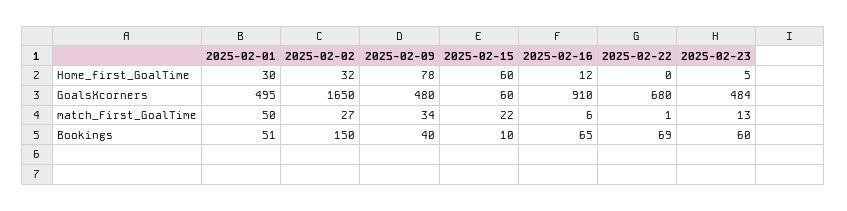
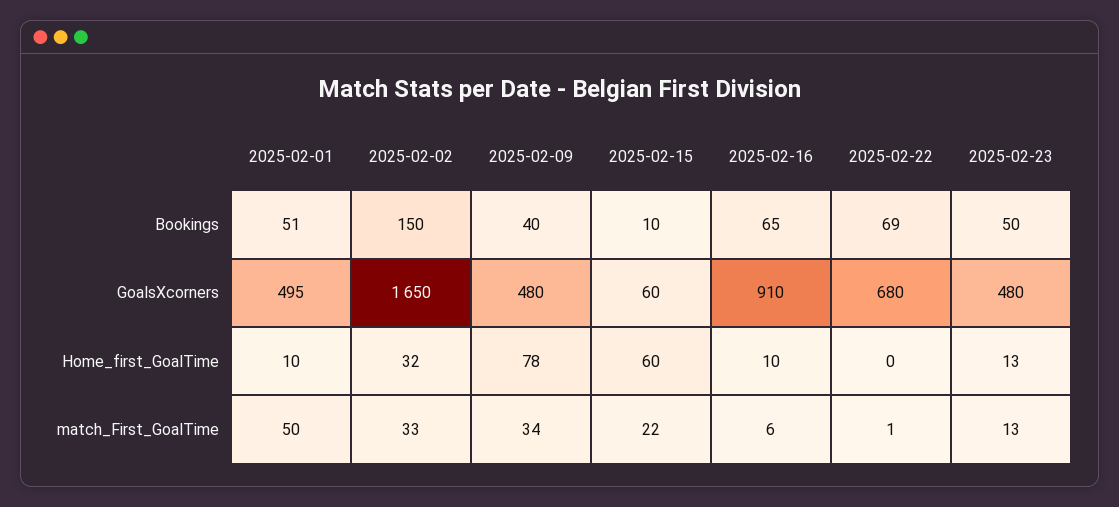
  {
    "2025-02-01": {
-     "Home_first_GoalTime": 30,
+     "Home_first_GoalTime": 10,
      "GoalsXcorners": 495,
      "match_First_GoalTime": 50,
      "Bookings": 51
    },
    "2025-02-02": {
      "Home_first_GoalTime": 32,
      "GoalsXcorners": 1650,
-     "match_First_GoalTime": 27,
+     "match_First_GoalTime": 33,
      "Bookings": 150
    },
    "2025-02-09": {
      "Home_first_GoalTime": 78,
      "GoalsXcorners": 480,
      "match_First_GoalTime": 34,
      "Bookings": 40
    },
    "2025-02-15": {
      "Home_first_GoalTime": 60,
      "GoalsXcorners": 60,
      "match_First_GoalTime": 22,
      "Bookings": 10
    },
    "2025-02-16": {
-     "Home_first_GoalTime": 12,
+     "Home_first_GoalTime": 10,
      "GoalsXcorners": 910,
      "match_First_GoalTime": 6,
      "Bookings": 65
    },
    "2025-02-22": {
      "Home_first_GoalTime": 0,
      "GoalsXcorners": 680,
      "match_First_GoalTime": 1,
      "Bookings": 69
    },
    "2025-02-23": {
-     "Home_first_GoalTime": 5,
+     "Home_first_GoalTime": 13,
-     "GoalsXcorners": 484,
+     "GoalsXcorners": 480,
      "match_First_GoalTime": 13,
-     "Bookings": 60
+     "Bookings": 50
    }
  }

